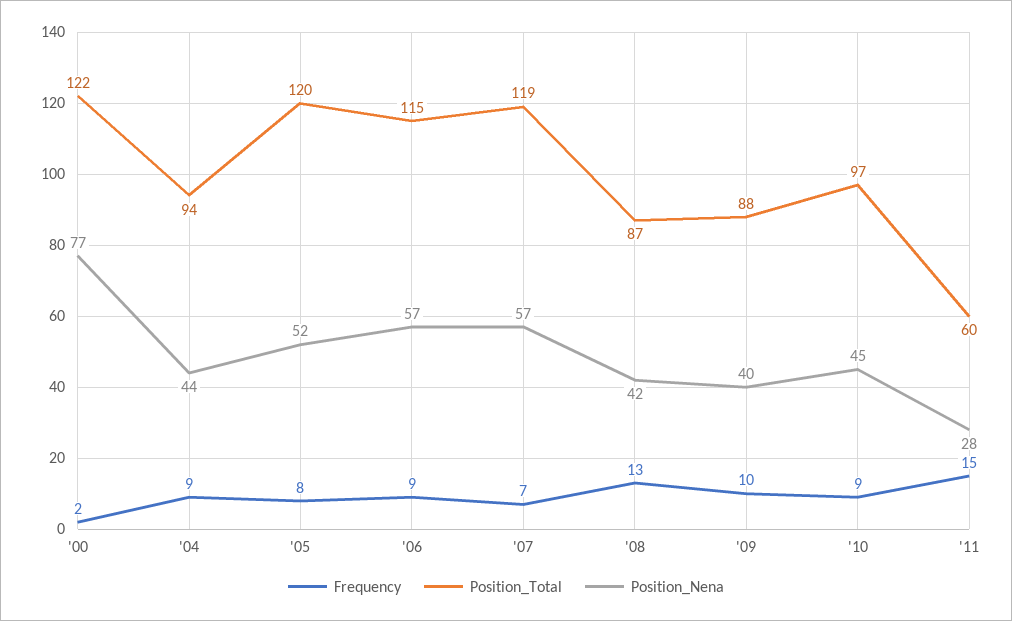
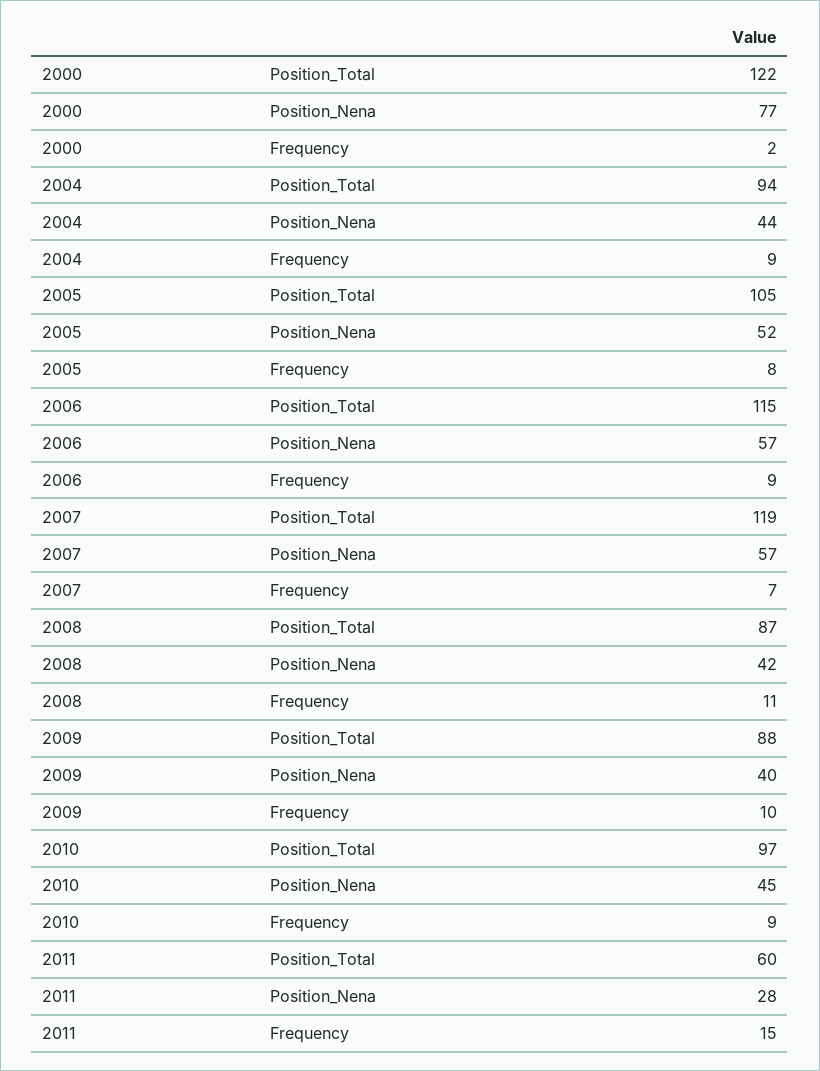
  {
    "Frequency": {
      "'00": 2,
      "'04": 9,
      "'05": 8,
      "'06": 9,
      "'07": 7,
-     "'08": 13,
+     "'08": 11,
      "'09": 10,
      "'10": 9,
      "'11": 15
    },
    "Position_Total": {
      "'00": 122,
      "'04": 94,
-     "'05": 120,
+     "'05": 105,
      "'06": 115,
      "'07": 119,
      "'08": 87,
      "'09": 88,
      "'10": 97,
      "'11": 60
    },
    "Position_Nena": {
      "'00": 77,
      "'04": 44,
      "'05": 52,
      "'06": 57,
      "'07": 57,
      "'08": 42,
      "'09": 40,
      "'10": 45,
      "'11": 28
    }
  }

